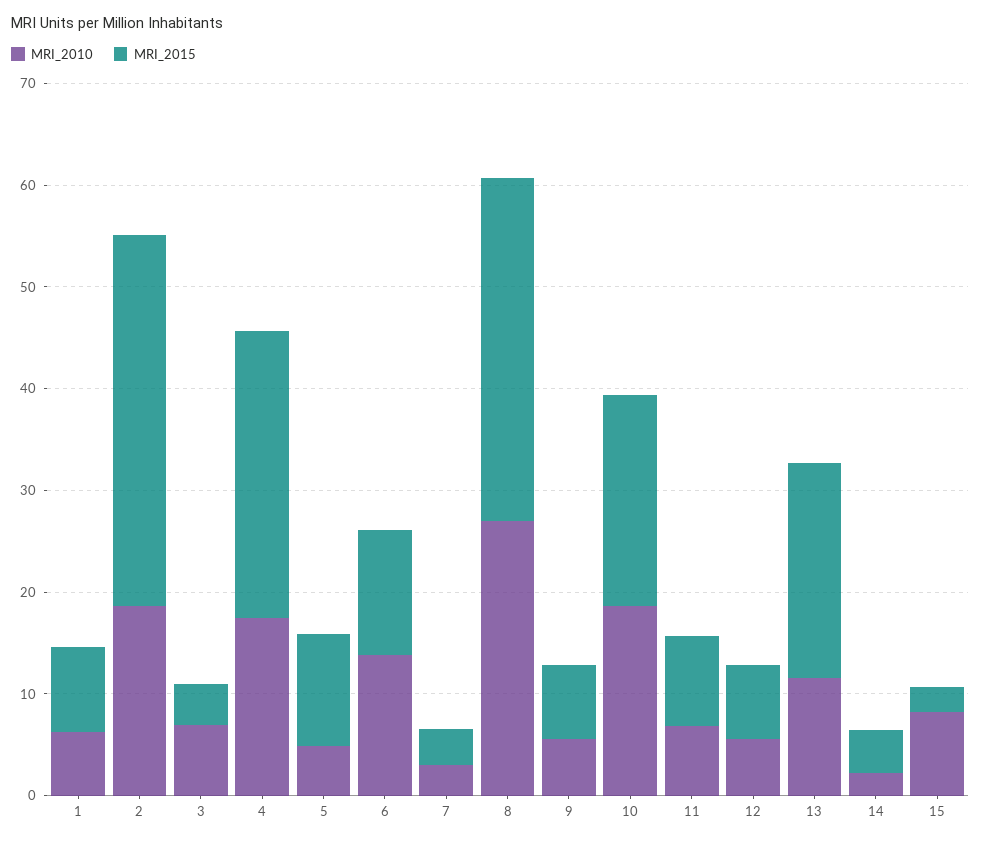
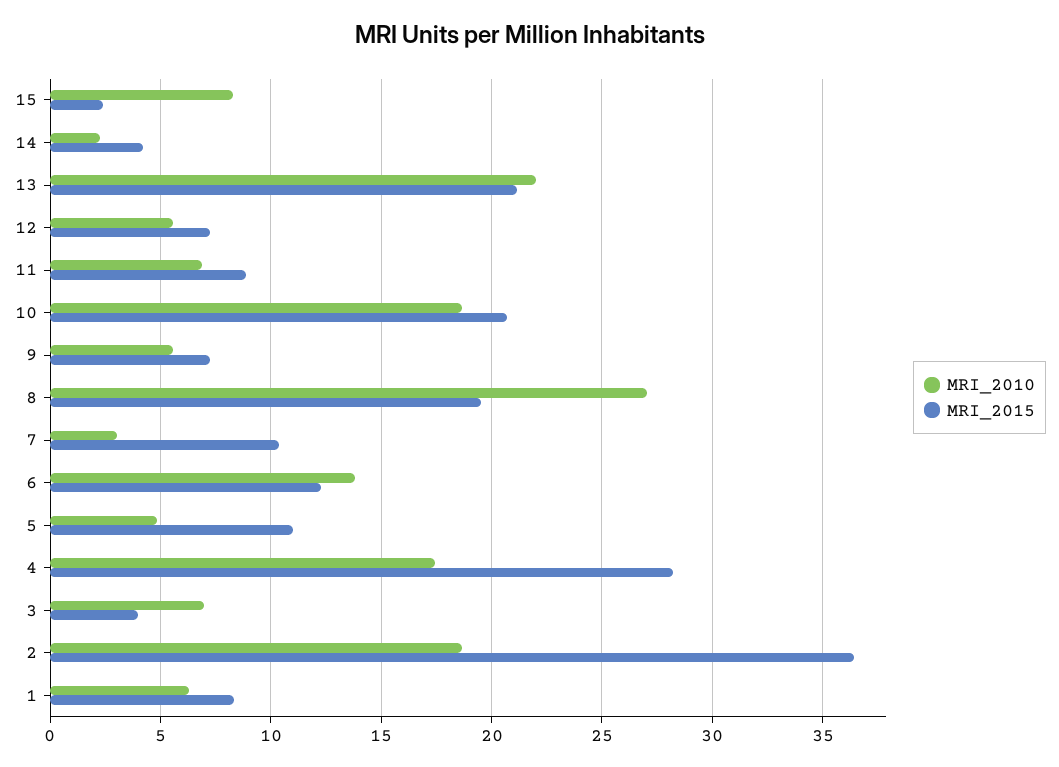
  {
    "MRI_2010": {
      "1": 6.5,
      "2": 18.5,
      "3": 7,
      "4": 17.5,
      "5": 5,
      "6": 14,
      "7": 3,
      "8": 27,
      "9": 5.5,
      "10": 18.5,
      "11": 7,
      "12": 5.5,
-     "13": 12,
+     "13": 22,
      "14": 2,
      "15": 8.5
    },
    "MRI_2015": {
      "1": 8.5,
      "2": 36.5,
      "3": 4,
      "4": 28,
      "5": 11,
      "6": 12.5,
-     "7": 4,
+     "7": 10.5,
-     "8": 34,
+     "8": 19.5,
      "9": 7,
      "10": 20.5,
      "11": 9,
      "12": 7,
      "13": 21,
      "14": 4,
      "15": 2.5
    }
  }

